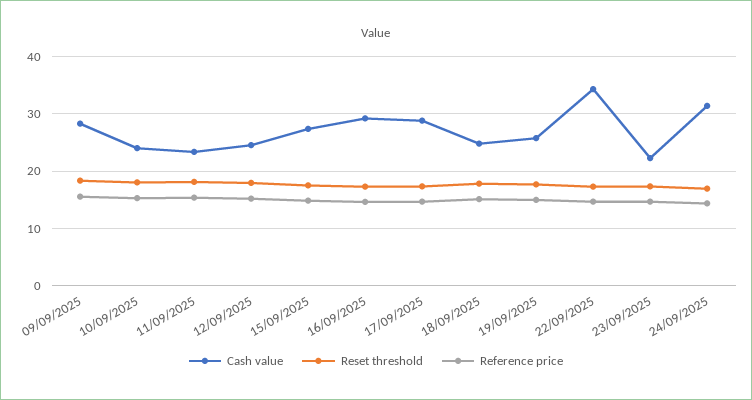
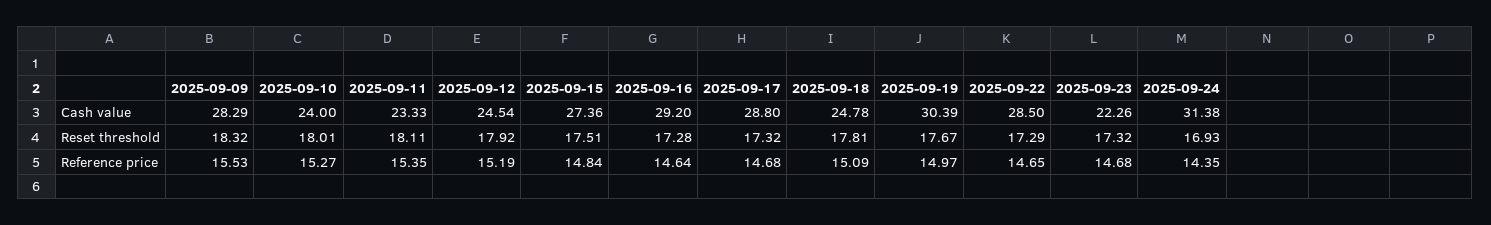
  {
    "Cash value": {
      "09/09/2025": 28.29,
      "10/09/2025": 24,
      "11/09/2025": 23.33,
      "12/09/2025": 24.54,
      "15/09/2025": 27.36,
      "16/09/2025": 29.2,
      "17/09/2025": 28.8,
      "18/09/2025": 24.78,
-     "19/09/2025": 26,
+     "19/09/2025": 30.39,
-     "22/09/2025": 34,
+     "22/09/2025": 28.5,
      "23/09/2025": 22.26,
      "24/09/2025": 31.38
    },
    "Reset threshold": {
      "09/09/2025": 18.32,
      "10/09/2025": 18.01,
      "11/09/2025": 18.11,
      "12/09/2025": 17.92,
      "15/09/2025": 17.51,
      "16/09/2025": 17.28,
      "17/09/2025": 17.32,
      "18/09/2025": 17.81,
      "19/09/2025": 17.67,
      "22/09/2025": 17.29,
      "23/09/2025": 17.32,
      "24/09/2025": 16.93
    },
    "Reference price": {
      "09/09/2025": 15.53,
      "10/09/2025": 15.27,
      "11/09/2025": 15.35,
      "12/09/2025": 15.19,
      "15/09/2025": 14.84,
      "16/09/2025": 14.64,
      "17/09/2025": 14.68,
      "18/09/2025": 15.09,
      "19/09/2025": 14.97,
      "22/09/2025": 14.65,
      "23/09/2025": 14.68,
      "24/09/2025": 14.35
    }
  }

